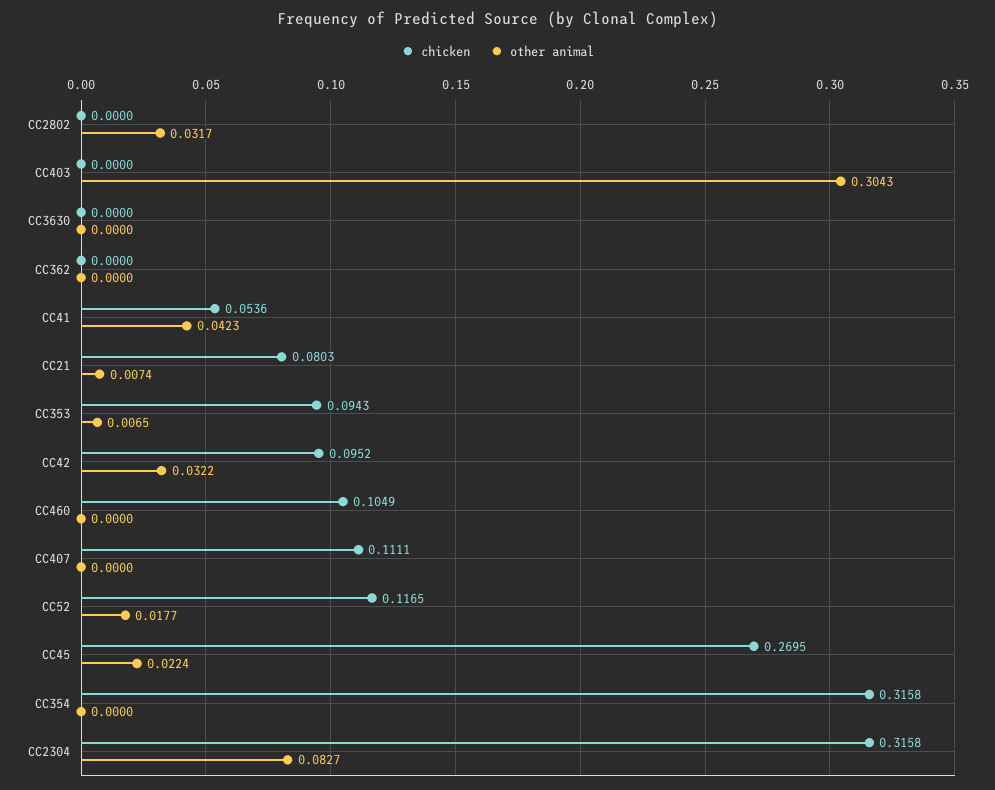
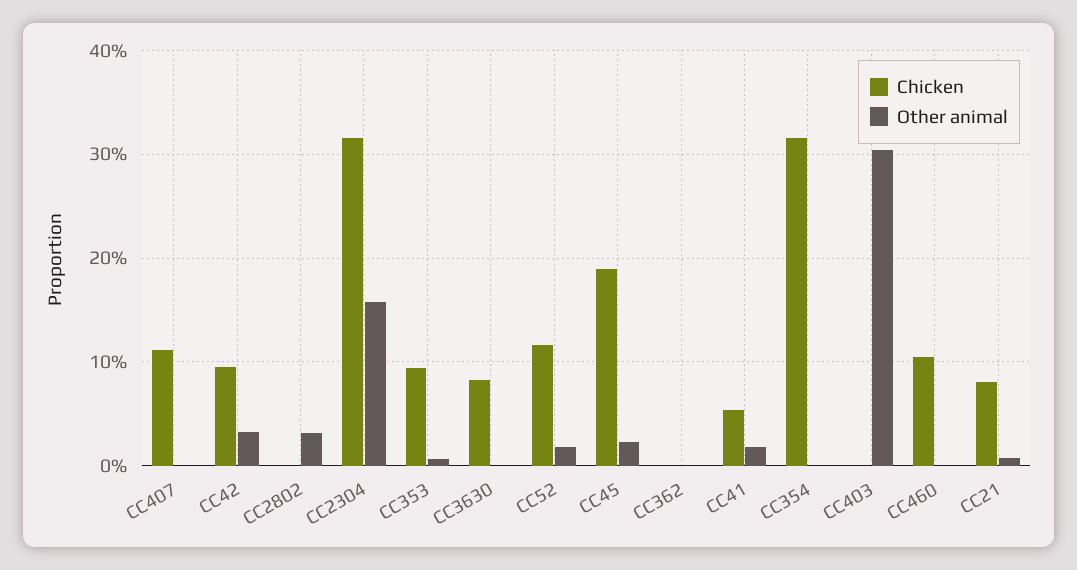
  {
    "chicken": {
      "CC2802": 0,
      "CC403": 0,
-     "CC3630": 0,
+     "CC3630": 0.08,
      "CC362": 0,
      "CC41": 0.0536,
      "CC21": 0.0803,
      "CC353": 0.0943,
      "CC42": 0.0952,
      "CC460": 0.1049,
      "CC407": 0.1111,
      "CC52": 0.1165,
-     "CC45": 0.2695,
+     "CC45": 0.19,
      "CC354": 0.3158,
      "CC2304": 0.3158
    },
    "other animal": {
      "CC2802": 0.0317,
      "CC403": 0.3043,
      "CC3630": 0,
      "CC362": 0,
-     "CC41": 0.0423,
+     "CC41": 0.02,
      "CC21": 0.0074,
      "CC353": 0.0065,
      "CC42": 0.0322,
      "CC460": 0,
      "CC407": 0,
      "CC52": 0.0177,
      "CC45": 0.0224,
      "CC354": 0,
-     "CC2304": 0.0827
+     "CC2304": 0.16
    }
  }

